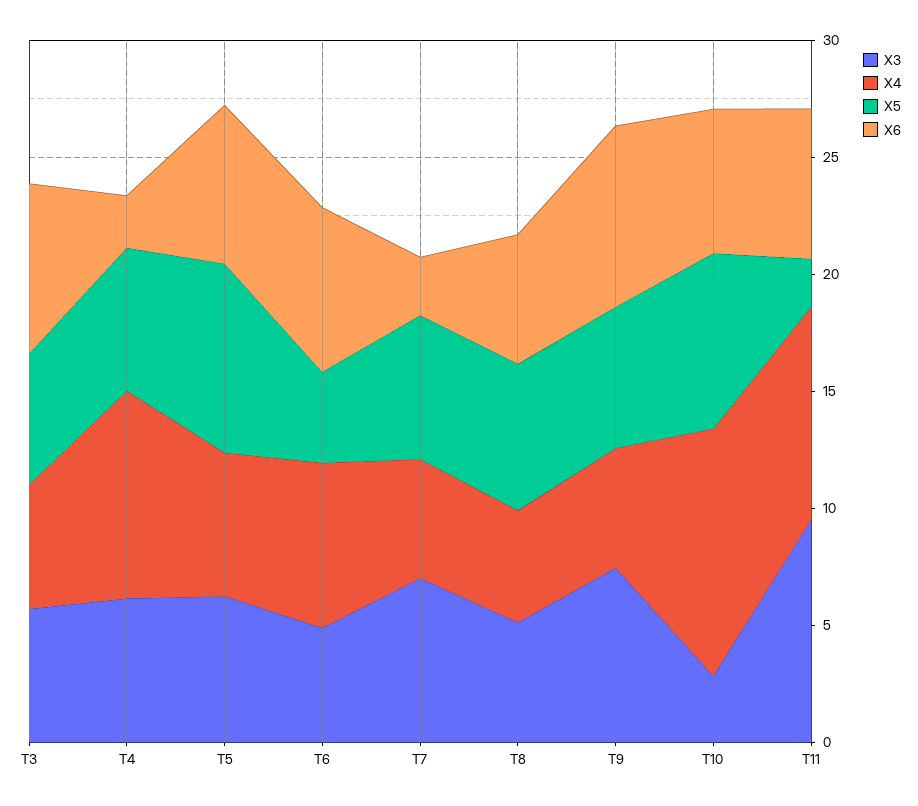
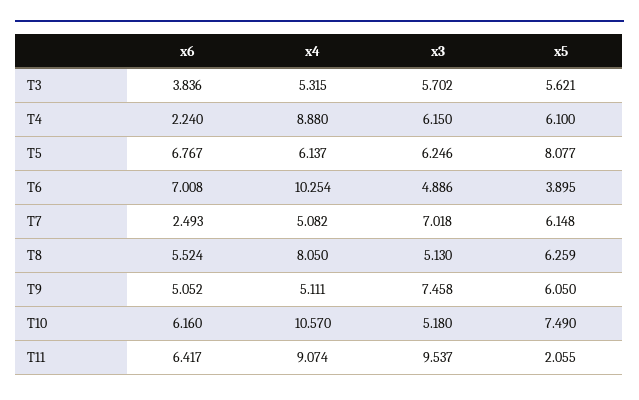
  {
    "X3": {
      "T3": 5.702,
      "T4": 6.15,
      "T5": 6.246,
      "T6": 4.886,
      "T7": 7.018,
      "T8": 5.13,
      "T9": 7.458,
-     "T10": 3,
+     "T10": 5.18,
      "T11": 9.537
    },
    "X4": {
      "T3": 5.315,
      "T4": 8.88,
      "T5": 6.137,
-     "T6": 7,
+     "T6": 10.254,
      "T7": 5.082,
-     "T8": 5,
+     "T8": 8.05,
      "T9": 5.111,
      "T10": 10.57,
      "T11": 9.074
    },
    "X5": {
      "T3": 5.621,
      "T4": 6.1,
      "T5": 8.077,
      "T6": 3.895,
      "T7": 6.148,
      "T8": 6.259,
      "T9": 6.05,
      "T10": 7.49,
      "T11": 2.055
    },
    "X6": {
-     "T3": 7,
+     "T3": 3.836,
      "T4": 2.24,
      "T5": 6.767,
      "T6": 7.008,
      "T7": 2.493,
      "T8": 5.524,
-     "T9": 8,
+     "T9": 5.052,
      "T10": 6.16,
      "T11": 6.417
    }
  }

